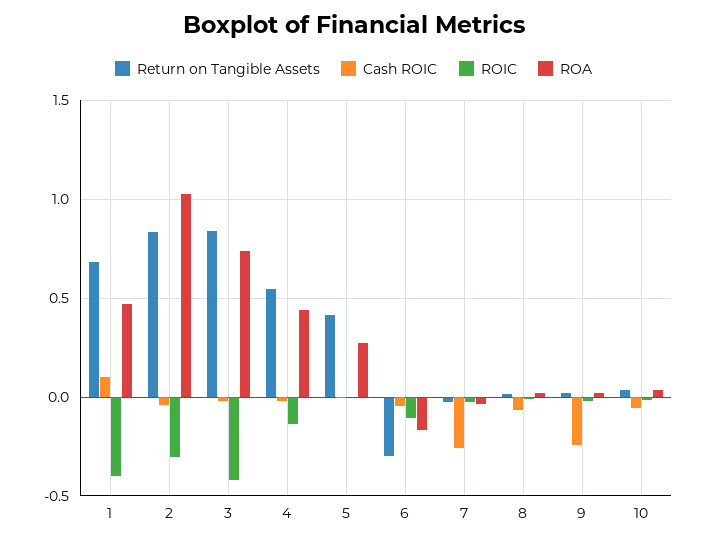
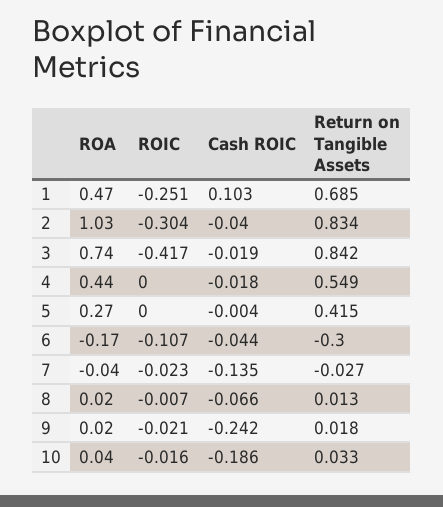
  {
    "Return on Tangible Assets": {
      "1": 0.685,
      "2": 0.834,
      "3": 0.842,
      "4": 0.549,
      "5": 0.415,
      "6": -0.3,
      "7": -0.027,
      "8": 0.013,
      "9": 0.018,
      "10": 0.033
    },
    "Cash ROIC": {
      "1": 0.103,
      "2": -0.04,
      "3": -0.019,
      "4": -0.018,
      "5": -0.004,
      "6": -0.044,
-     "7": -0.25,
+     "7": -0.135,
      "8": -0.066,
      "9": -0.242,
-     "10": -0.05
+     "10": -0.186
    },
    "ROIC": {
-     "1": -0.4,
+     "1": -0.251,
      "2": -0.304,
      "3": -0.417,
-     "4": -0.15,
+     "4": 0,
      "5": 0,
      "6": -0.107,
      "7": -0.023,
      "8": -0.007,
      "9": -0.021,
      "10": -0.016
    },
    "ROA": {
      "1": 0.47,
      "2": 1.03,
      "3": 0.74,
      "4": 0.44,
      "5": 0.27,
      "6": -0.17,
      "7": -0.04,
      "8": 0.02,
      "9": 0.02,
      "10": 0.04
    }
  }

